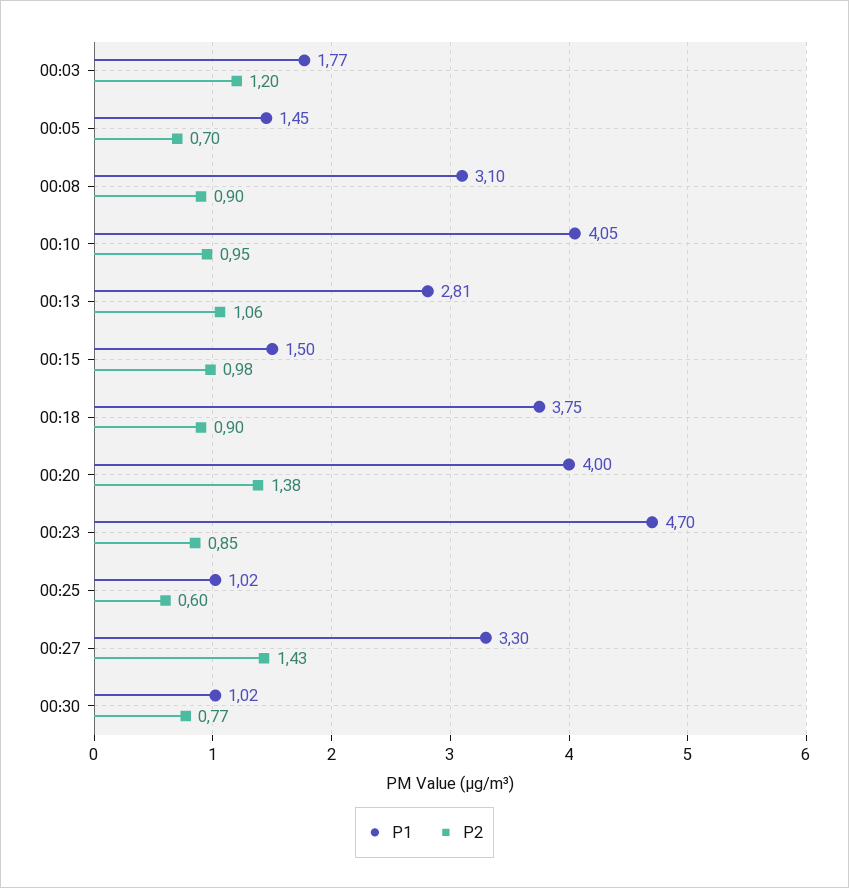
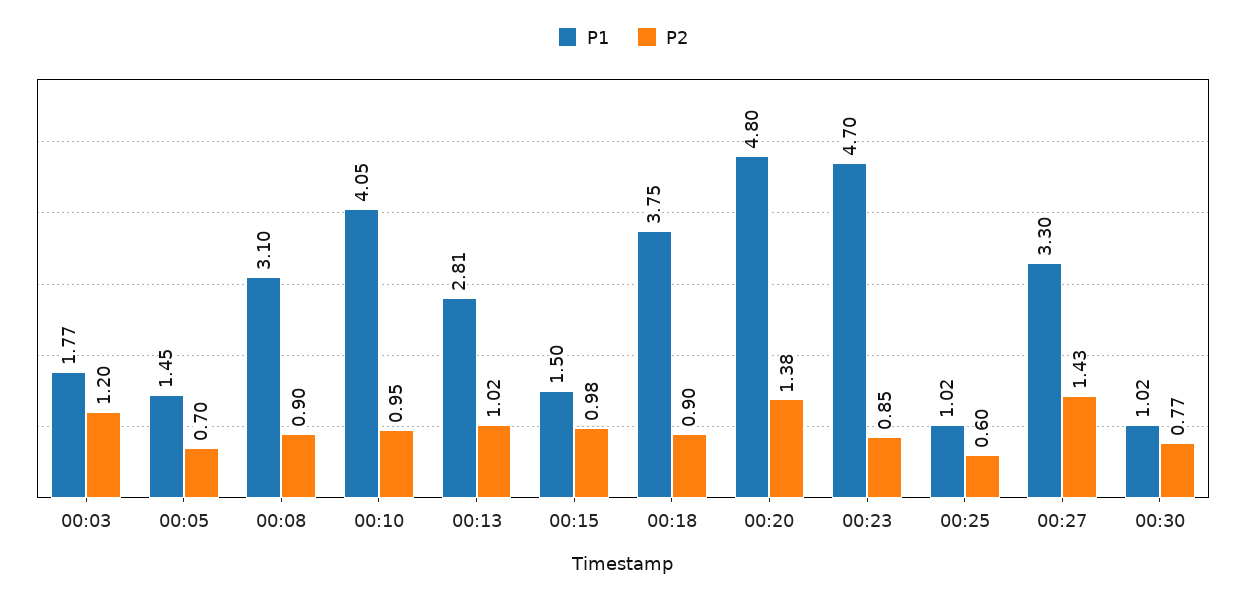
  {
    "P1": {
      "00:03": 1.77,
      "00:05": 1.45,
      "00:08": 3.1,
      "00:10": 4.05,
      "00:13": 2.81,
      "00:15": 1.5,
      "00:18": 3.75,
-     "00:20": 4,
+     "00:20": 4.8,
      "00:23": 4.7,
      "00:25": 1.02,
      "00:27": 3.3,
      "00:30": 1.02
    },
    "P2": {
      "00:03": 1.2,
      "00:05": 0.7,
      "00:08": 0.9,
      "00:10": 0.95,
-     "00:13": 1.06,
+     "00:13": 1.02,
      "00:15": 0.98,
      "00:18": 0.9,
      "00:20": 1.38,
      "00:23": 0.85,
      "00:25": 0.6,
      "00:27": 1.43,
      "00:30": 0.77
    }
  }

